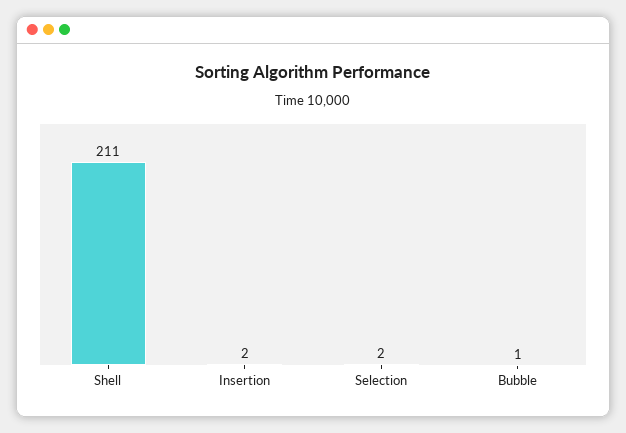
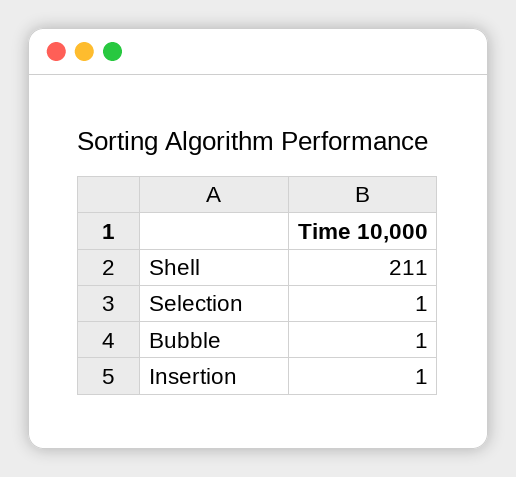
  {
    "Shell": 211,
-   "Insertion": 2,
+   "Insertion": 1,
-   "Selection": 2,
+   "Selection": 1,
    "Bubble": 1
  }

